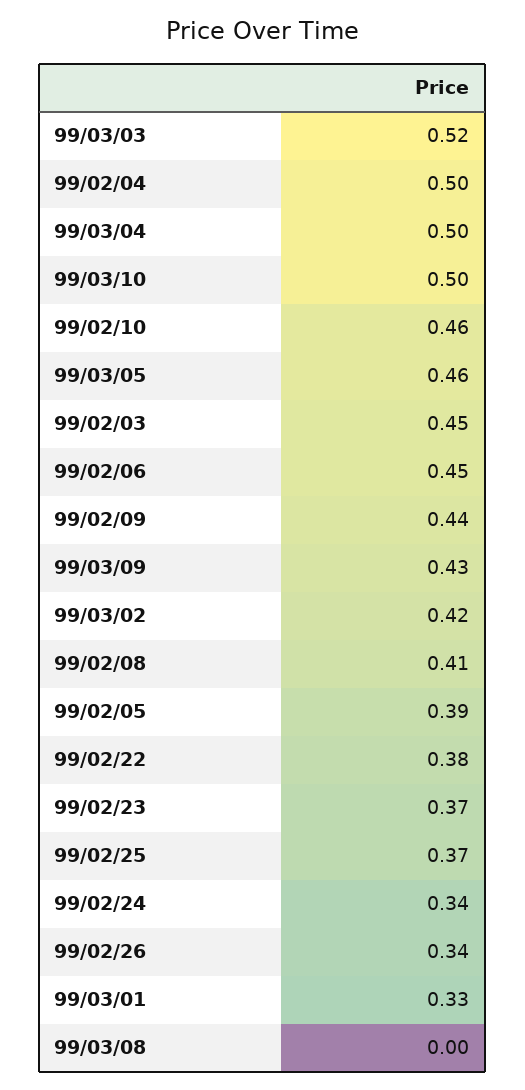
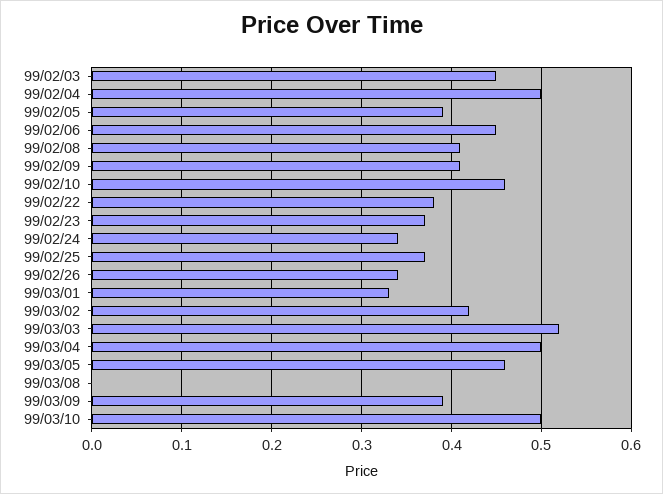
  {
    "99/03/03": 0.52,
    "99/02/04": 0.5,
    "99/03/04": 0.5,
    "99/03/10": 0.5,
    "99/02/10": 0.46,
    "99/03/05": 0.46,
    "99/02/03": 0.45,
    "99/02/06": 0.45,
-   "99/02/09": 0.44,
+   "99/02/09": 0.41,
-   "99/03/09": 0.43,
+   "99/03/09": 0.39,
    "99/03/02": 0.42,
    "99/02/08": 0.41,
    "99/02/05": 0.39,
    "99/02/22": 0.38,
    "99/02/23": 0.37,
    "99/02/25": 0.37,
    "99/02/24": 0.34,
    "99/02/26": 0.34,
    "99/03/01": 0.33,
    "99/03/08": 0
  }

